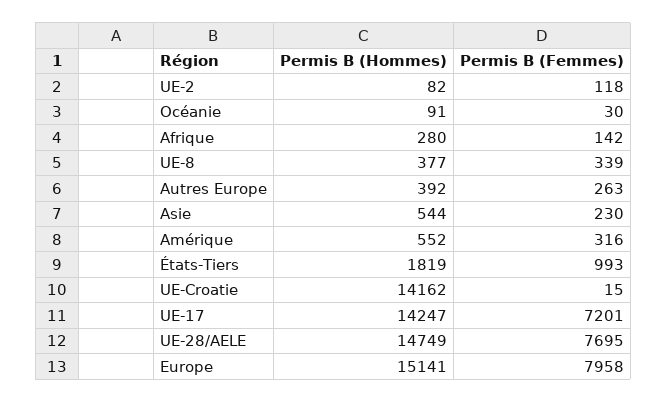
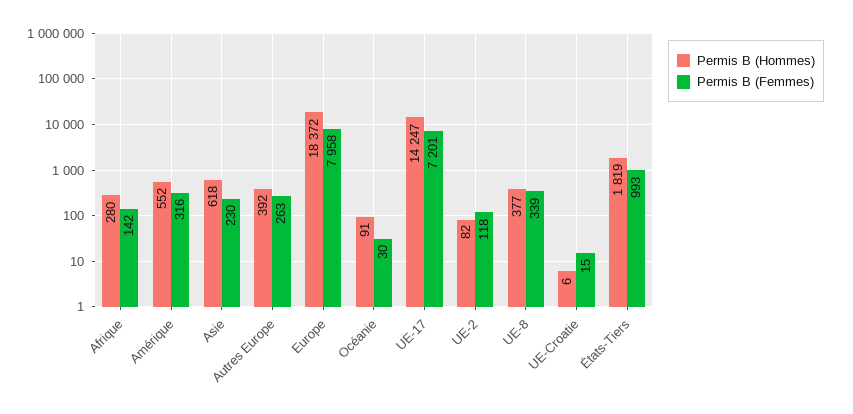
  {
    "Permis B (Hommes)": {
      "UE-2": 82,
      "Océanie": 91,
      "Afrique": 280,
      "UE-8": 377,
      "Autres Europe": 392,
-     "Asie": 544,
+     "Asie": 618,
      "Amérique": 552,
      "États-Tiers": 1819,
-     "UE-Croatie": 14162,
+     "UE-Croatie": 6,
      "UE-17": 14247,
-     "UE-28/AELE": 14749,
-     "Europe": 15141
+     "Europe": 18372
    },
    "Permis B (Femmes)": {
      "UE-2": 118,
      "Océanie": 30,
      "Afrique": 142,
      "UE-8": 339,
      "Autres Europe": 263,
      "Asie": 230,
      "Amérique": 316,
      "États-Tiers": 993,
      "UE-Croatie": 15,
      "UE-17": 7201,
-     "UE-28/AELE": 7695,
      "Europe": 7958
    }
  }

